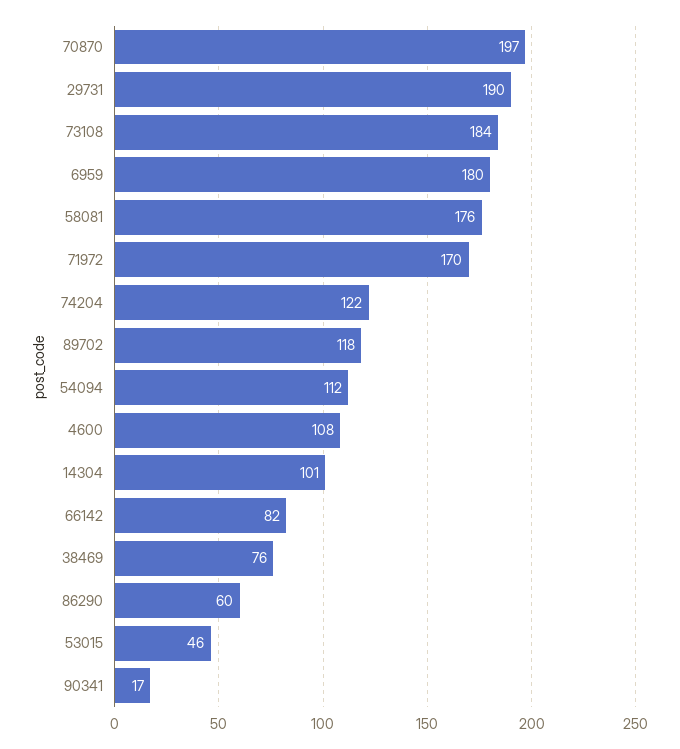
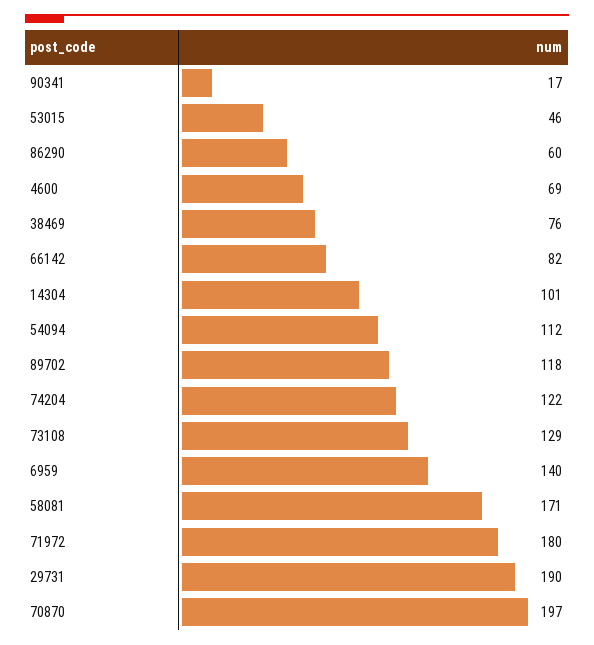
  {
    "70870": 197,
    "29731": 190,
-   "73108": 184,
+   "73108": 129,
-   "6959": 180,
+   "6959": 140,
-   "58081": 176,
+   "58081": 171,
-   "71972": 170,
+   "71972": 180,
    "74204": 122,
    "89702": 118,
    "54094": 112,
-   "4600": 108,
+   "4600": 69,
    "14304": 101,
    "66142": 82,
    "38469": 76,
    "86290": 60,
    "53015": 46,
    "90341": 17
  }

